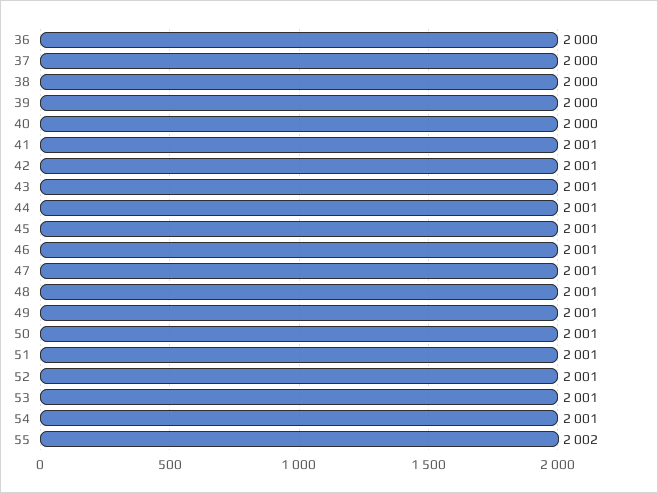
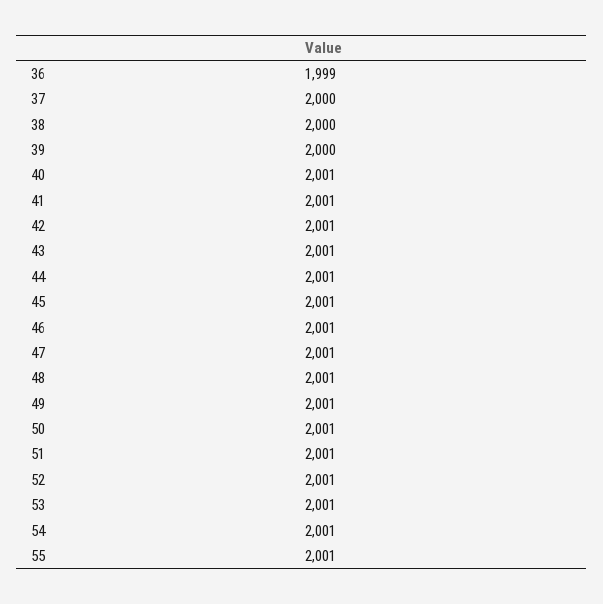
  {
-   "36": 2000,
+   "36": 1999,
    "37": 2000,
    "38": 2000,
    "39": 2000,
-   "40": 2000,
+   "40": 2001,
    "41": 2001,
    "42": 2001,
    "43": 2001,
    "44": 2001,
    "45": 2001,
    "46": 2001,
    "47": 2001,
    "48": 2001,
    "49": 2001,
    "50": 2001,
    "51": 2001,
    "52": 2001,
    "53": 2001,
    "54": 2001,
-   "55": 2002
+   "55": 2001
  }

